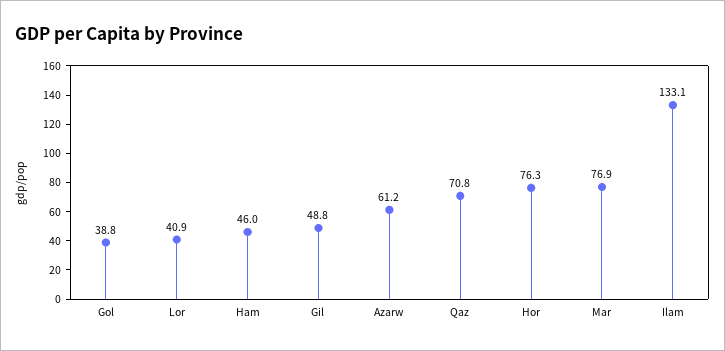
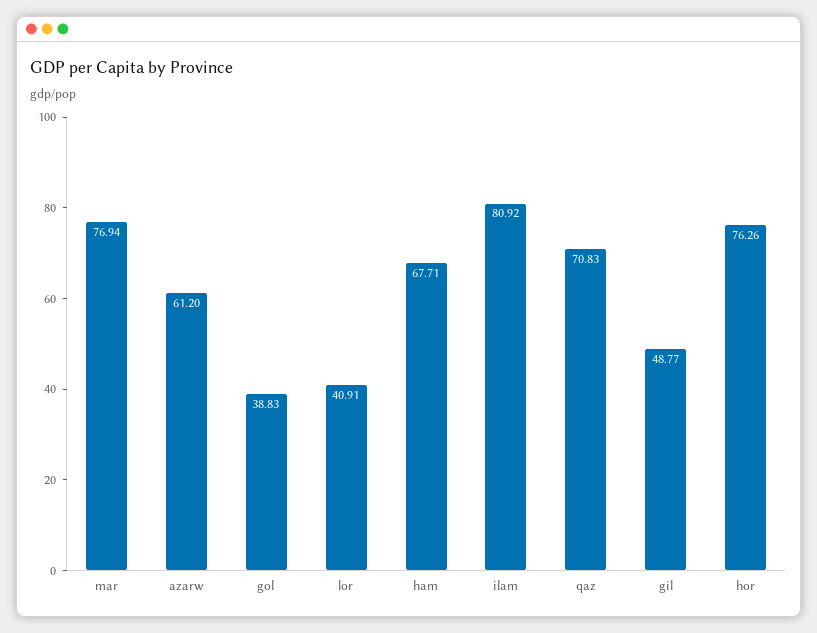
  {
    "Gol": 38.83,
    "Lor": 40.91,
-   "Ham": 46,
+   "Ham": 67.71,
    "Gil": 48.77,
    "Azarw": 61.2,
    "Qaz": 70.83,
    "Hor": 76.26,
    "Mar": 76.94,
-   "Ilam": 133.1
+   "Ilam": 80.92
  }

